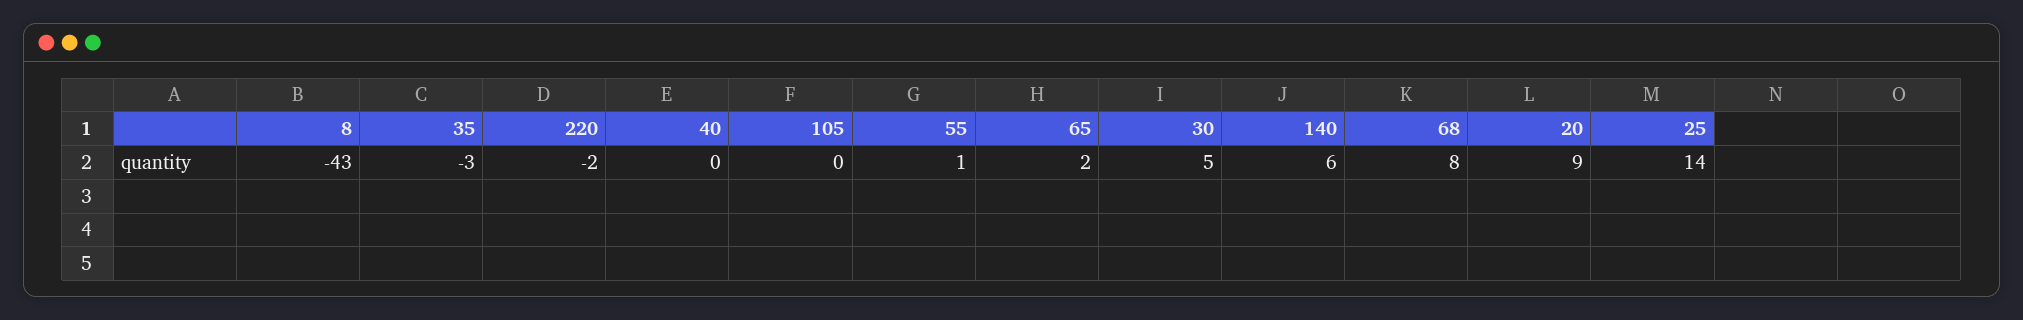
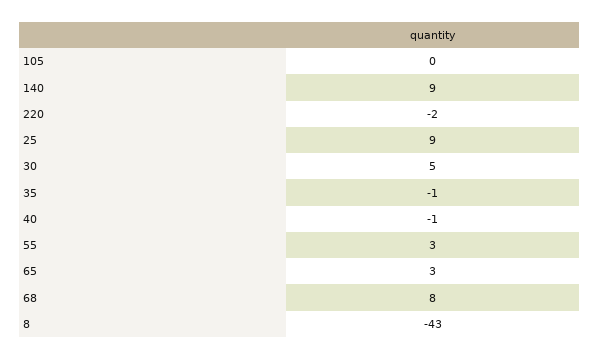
  {
    "8": -43,
-   "35": -3,
+   "35": -1,
    "220": -2,
-   "40": 0,
+   "40": -1,
    "105": 0,
-   "55": 1,
+   "55": 3,
-   "65": 2,
+   "65": 3,
    "30": 5,
-   "140": 6,
+   "140": 9,
    "68": 8,
-   "20": 9,
-   "25": 14
+   "25": 9
  }

